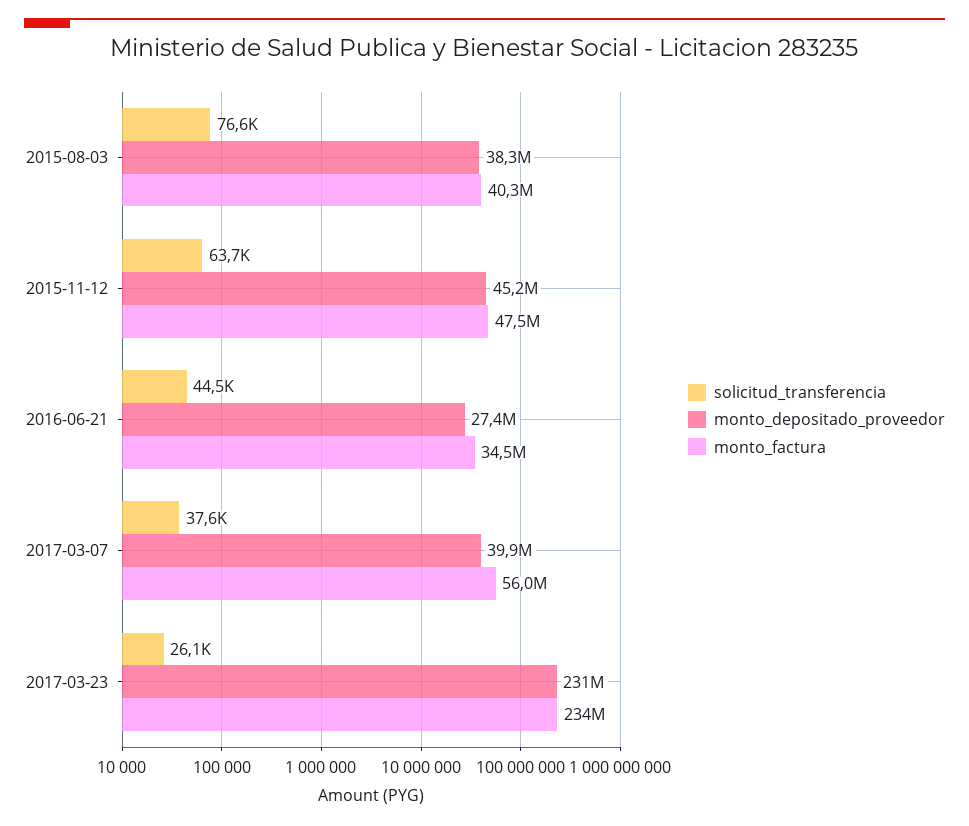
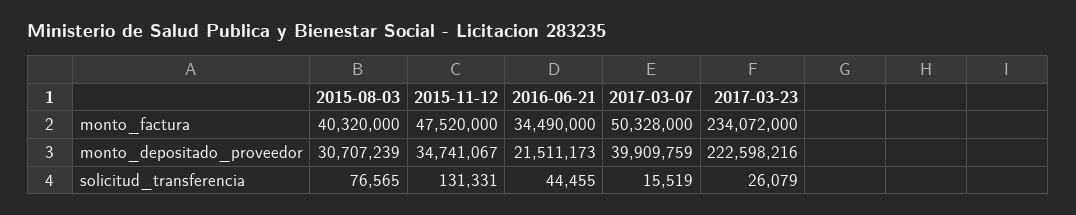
  {
    "solicitud_transferencia": {
      "2015-08-03": 76565,
-     "2015-11-12": 63700,
+     "2015-11-12": 131331,
      "2016-06-21": 44455,
-     "2017-03-07": 37600,
+     "2017-03-07": 15519,
      "2017-03-23": 26079
    },
    "monto_depositado_proveedor": {
-     "2015-08-03": 38300000,
+     "2015-08-03": 30707239,
-     "2015-11-12": 45200000,
+     "2015-11-12": 34741067,
-     "2016-06-21": 27400000,
+     "2016-06-21": 21511173,
      "2017-03-07": 39909759,
-     "2017-03-23": 231000000
+     "2017-03-23": 222598216
    },
    "monto_factura": {
      "2015-08-03": 40320000,
      "2015-11-12": 47520000,
      "2016-06-21": 34490000,
-     "2017-03-07": 56000000,
+     "2017-03-07": 50328000,
      "2017-03-23": 234072000
    }
  }

